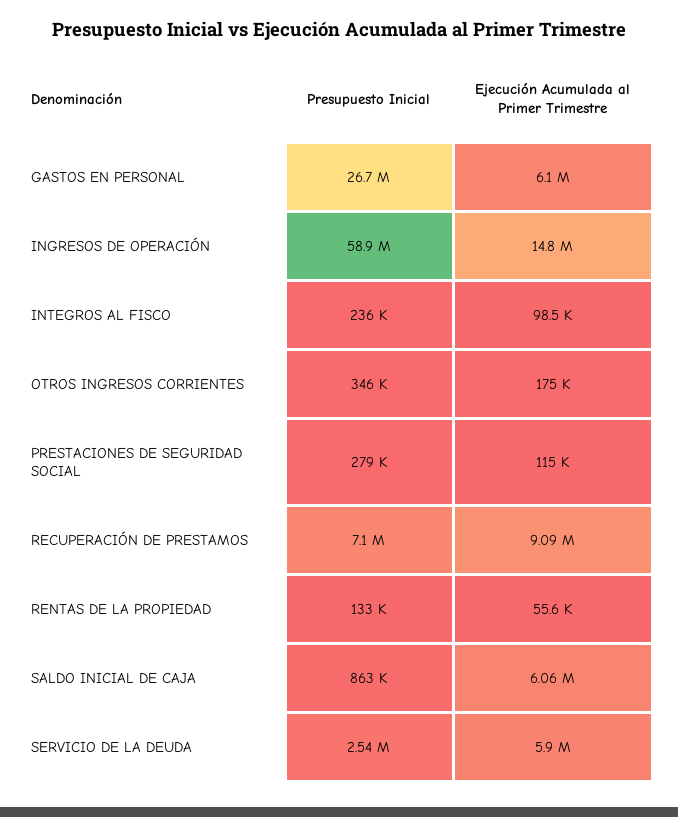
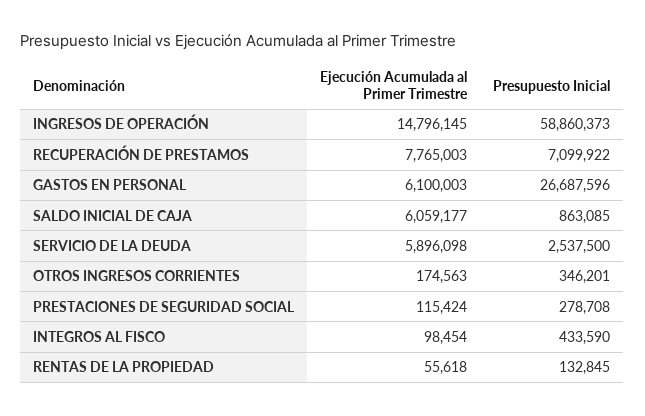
  {
    "Presupuesto Inicial": {
      "GASTOS EN PERSONAL": 26687596,
      "INGRESOS DE OPERACIÓN": 58860373,
-     "INTEGROS AL FISCO": 236000,
+     "INTEGROS AL FISCO": 433590,
      "OTROS INGRESOS CORRIENTES": 346201,
      "PRESTACIONES DE SEGURIDAD SOCIAL": 278708,
      "RECUPERACIÓN DE PRESTAMOS": 7099922,
      "RENTAS DE LA PROPIEDAD": 132845,
      "SALDO INICIAL DE CAJA": 863085,
      "SERVICIO DE LA DEUDA": 2537500
    },
    "Ejecución Acumulada al Primer Trimestre": {
      "GASTOS EN PERSONAL": 6100003,
      "INGRESOS DE OPERACIÓN": 14796145,
      "INTEGROS AL FISCO": 98454,
      "OTROS INGRESOS CORRIENTES": 174563,
      "PRESTACIONES DE SEGURIDAD SOCIAL": 115424,
-     "RECUPERACIÓN DE PRESTAMOS": 9090000,
+     "RECUPERACIÓN DE PRESTAMOS": 7765003,
      "RENTAS DE LA PROPIEDAD": 55618,
      "SALDO INICIAL DE CAJA": 6059177,
      "SERVICIO DE LA DEUDA": 5896098
    }
  }

